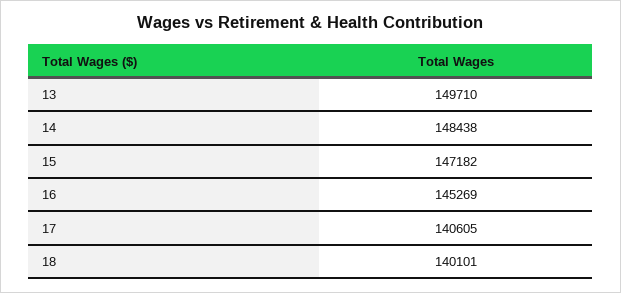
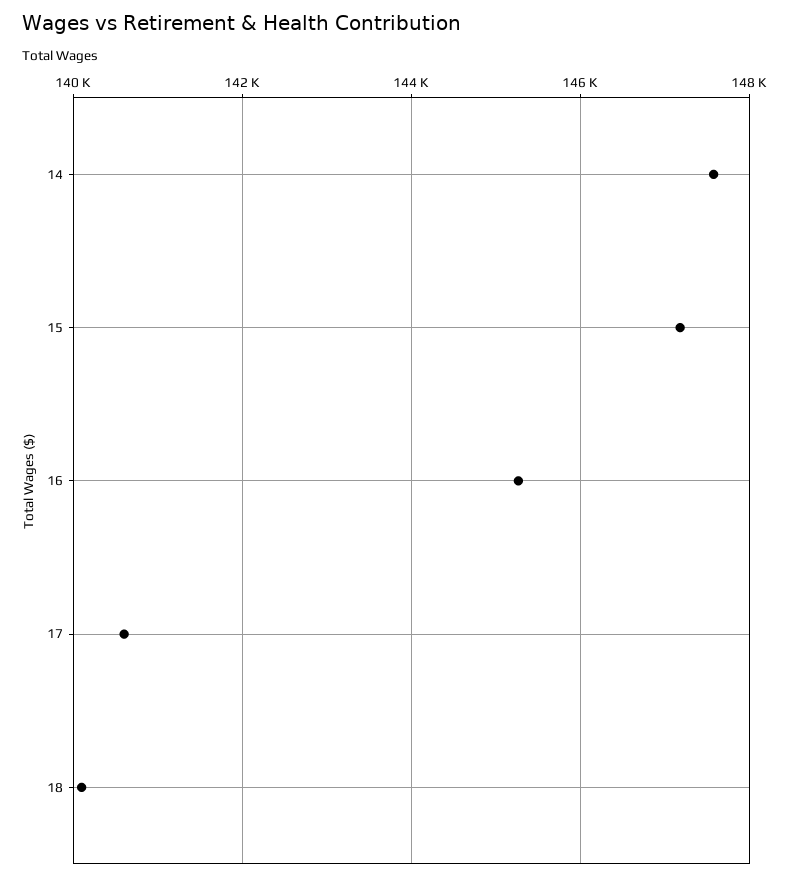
  {
-   "13": 149710,
-   "14": 148438,
+   "14": 147600,
    "15": 147182,
    "16": 145269,
    "17": 140605,
    "18": 140101
  }

